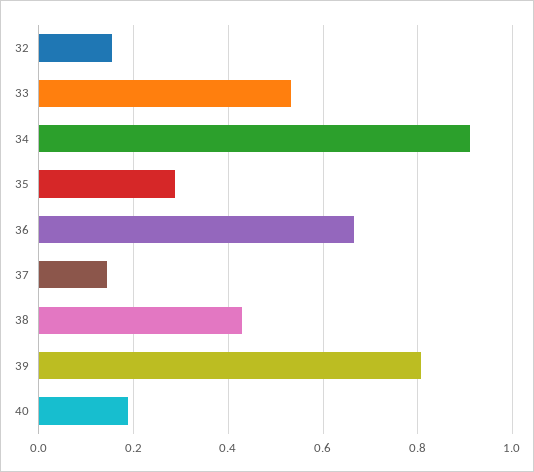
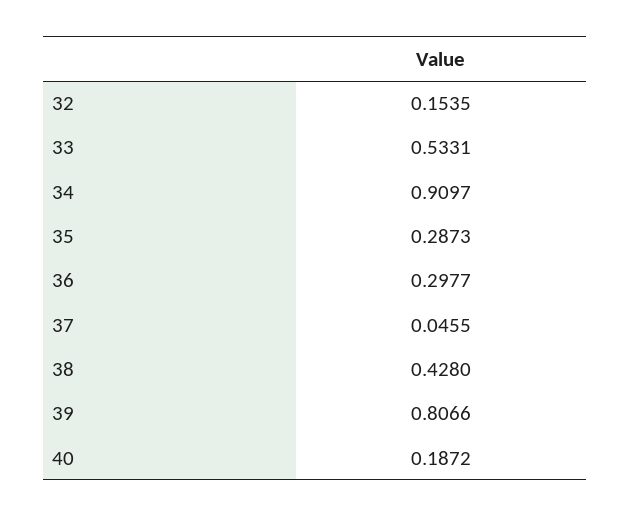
  {
    "32": 0.1535,
    "33": 0.5331,
    "34": 0.9097,
    "35": 0.2873,
-   "36": 0.66,
+   "36": 0.2977,
-   "37": 0.14,
+   "37": 0.0455,
    "38": 0.428,
    "39": 0.8066,
    "40": 0.1872
  }

